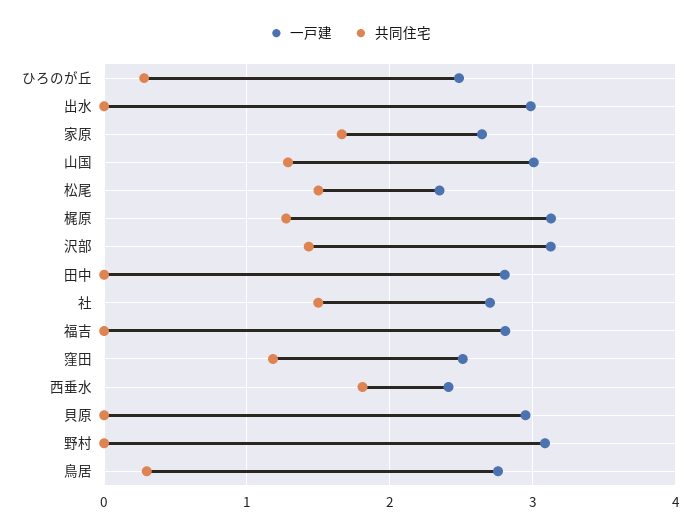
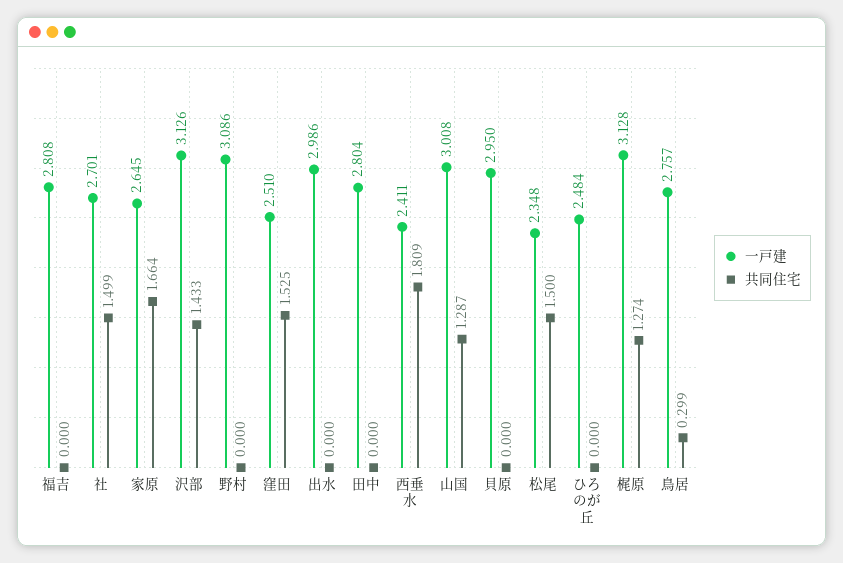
  {
    "一戸建": {
      "ひろのが丘": 2.484,
      "出水": 2.986,
      "家原": 2.645,
      "山国": 3.008,
      "松尾": 2.348,
      "梶原": 3.128,
      "沢部": 3.126,
      "田中": 2.804,
      "社": 2.701,
      "福吉": 2.808,
      "窪田": 2.51,
      "西垂水": 2.411,
      "貝原": 2.95,
      "野村": 3.086,
      "鳥居": 2.757
    },
    "共同住宅": {
-     "ひろのが丘": 0.3,
+     "ひろのが丘": 0,
      "出水": 0,
      "家原": 1.664,
      "山国": 1.287,
      "松尾": 1.5,
      "梶原": 1.274,
      "沢部": 1.433,
      "田中": 0,
      "社": 1.499,
      "福吉": 0,
-     "窪田": 1.2,
+     "窪田": 1.525,
      "西垂水": 1.809,
      "貝原": 0,
      "野村": 0,
      "鳥居": 0.299
    }
  }

